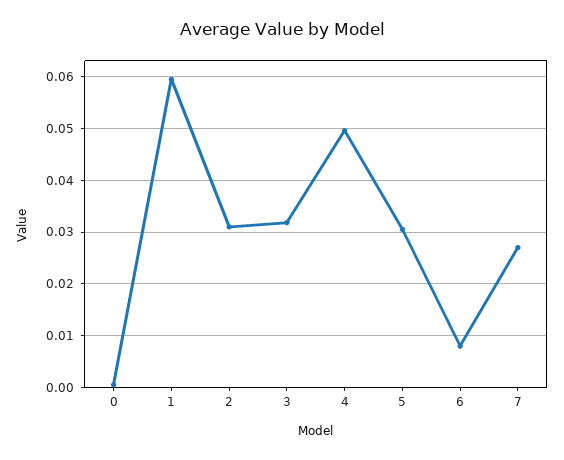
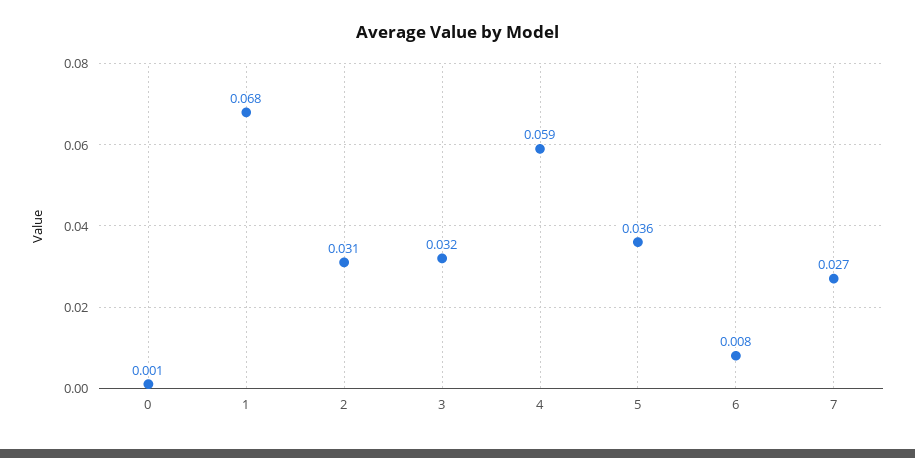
  {
    "0": 0.001,
-   "1": 0.06,
+   "1": 0.068,
    "2": 0.031,
    "3": 0.032,
-   "4": 0.05,
+   "4": 0.059,
-   "5": 0.03,
+   "5": 0.036,
    "6": 0.008,
    "7": 0.027
  }

